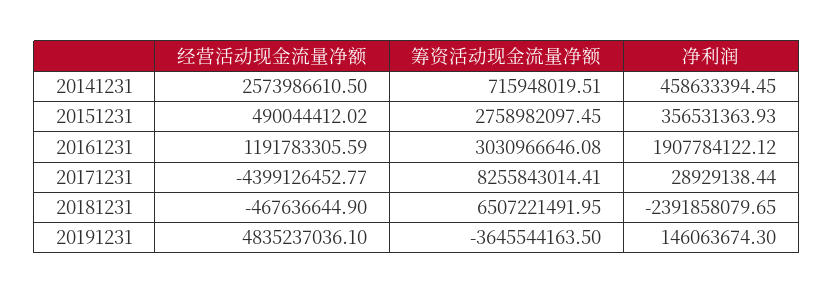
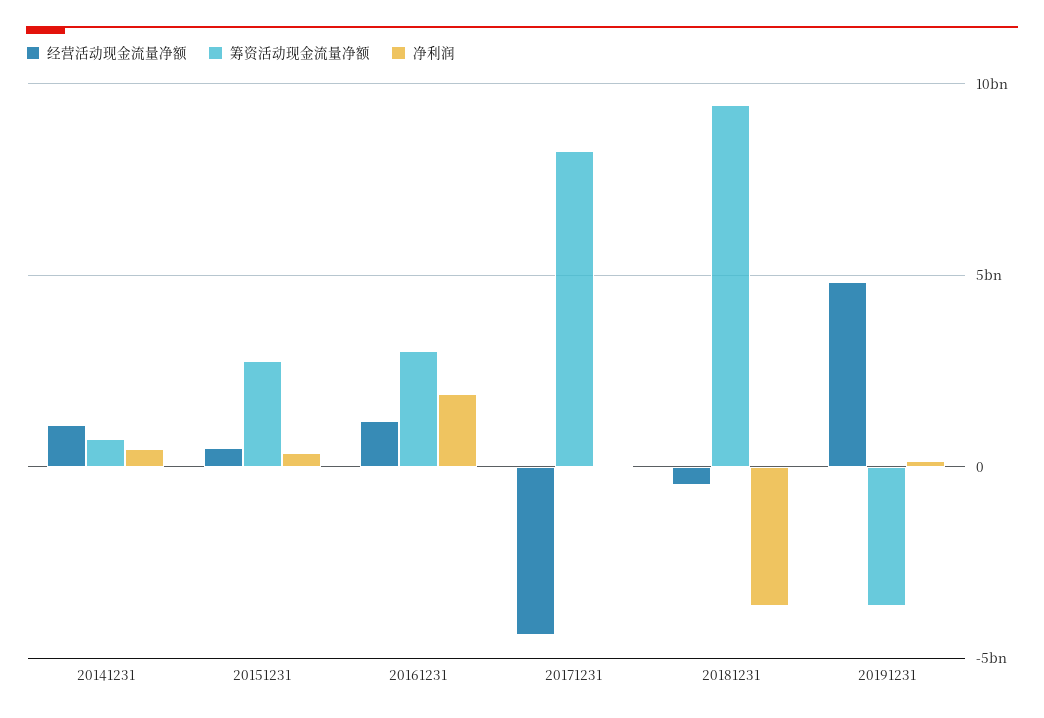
  {
    "经营活动现金流量净额": {
-     "20141231": 2573986610.5,
+     "20141231": 1000000000,
      "20151231": 490044412.02,
      "20161231": 1191783305.59,
      "20171231": -4399126452.77,
      "20181231": -467636644.9,
      "20191231": 4835237036.1
    },
    "筹资活动现金流量净额": {
      "20141231": 715948019.51,
      "20151231": 2758982097.45,
      "20161231": 3030966646.08,
      "20171231": 8255843014.41,
-     "20181231": 6507221491.95,
+     "20181231": 9500000000,
      "20191231": -3645544163.5
    },
    "净利润": {
      "20141231": 458633394.45,
      "20151231": 356531363.93,
      "20161231": 1907784122.12,
      "20171231": 28929138.44,
-     "20181231": -2391858079.65,
+     "20181231": -3500000000,
      "20191231": 146063674.3
    }
  }

